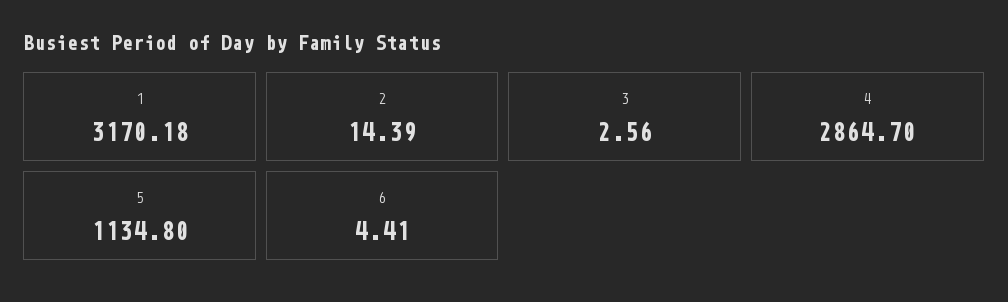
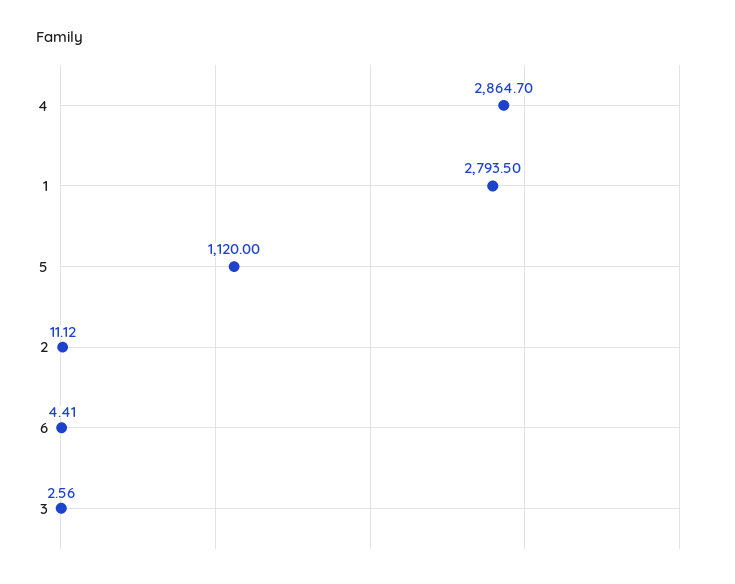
  {
-   "1": 3170.18,
+   "1": 2793.5,
-   "2": 14.39,
+   "2": 11.12,
    "3": 2.56,
    "4": 2864.7,
-   "5": 1134.8,
+   "5": 1120,
    "6": 4.41
  }

